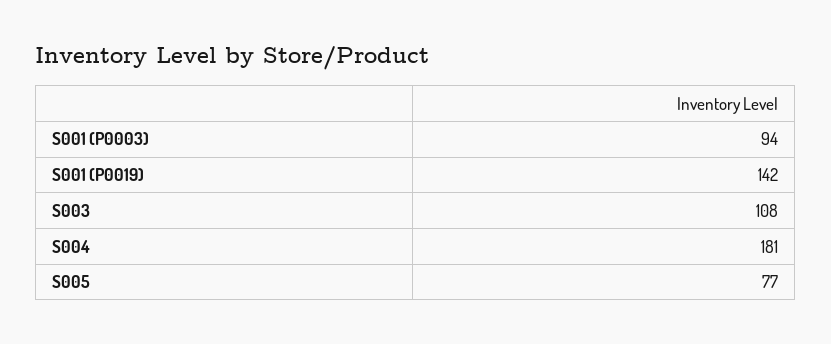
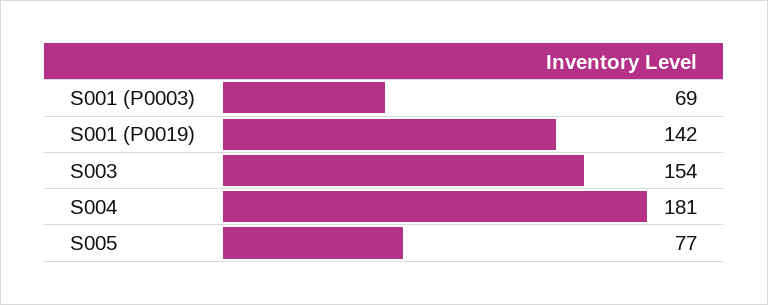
  {
-   "S001 (P0003)": 94,
+   "S001 (P0003)": 69,
    "S001 (P0019)": 142,
-   "S003": 108,
+   "S003": 154,
    "S004": 181,
    "S005": 77
  }

